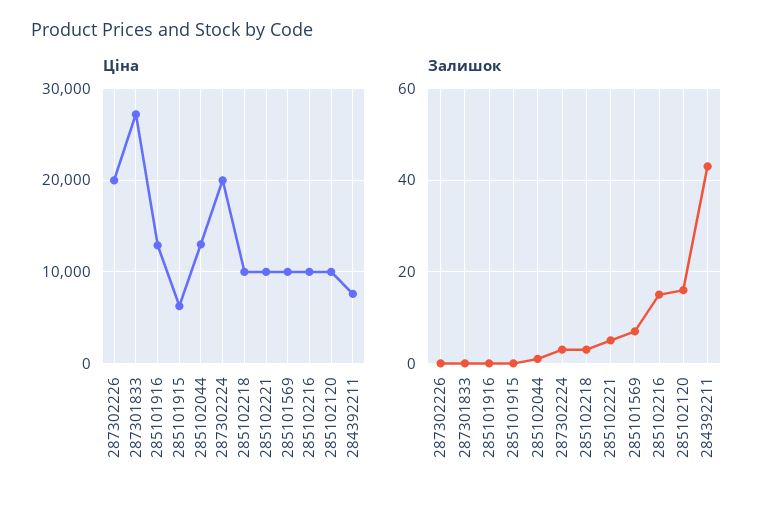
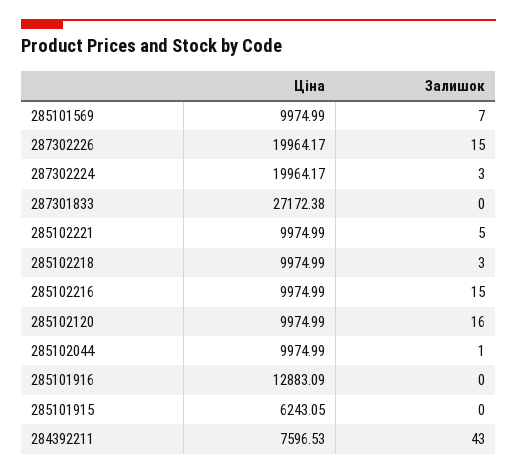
  {
    "Ціна": {
      "287302226": 19964.17,
      "287301833": 27172.38,
      "285101916": 12883.09,
      "285101915": 6243.05,
-     "285102044": 13000,
+     "285102044": 9974.99,
      "287302224": 19964.17,
      "285102218": 9974.99,
      "285102221": 9974.99,
      "285101569": 9974.99,
      "285102216": 9974.99,
      "285102120": 9974.99,
      "284392211": 7596.53
    },
    "Залишок": {
-     "287302226": 0,
+     "287302226": 15,
      "287301833": 0,
      "285101916": 0,
      "285101915": 0,
      "285102044": 1,
      "287302224": 3,
      "285102218": 3,
      "285102221": 5,
      "285101569": 7,
      "285102216": 15,
      "285102120": 16,
      "284392211": 43
    }
  }

